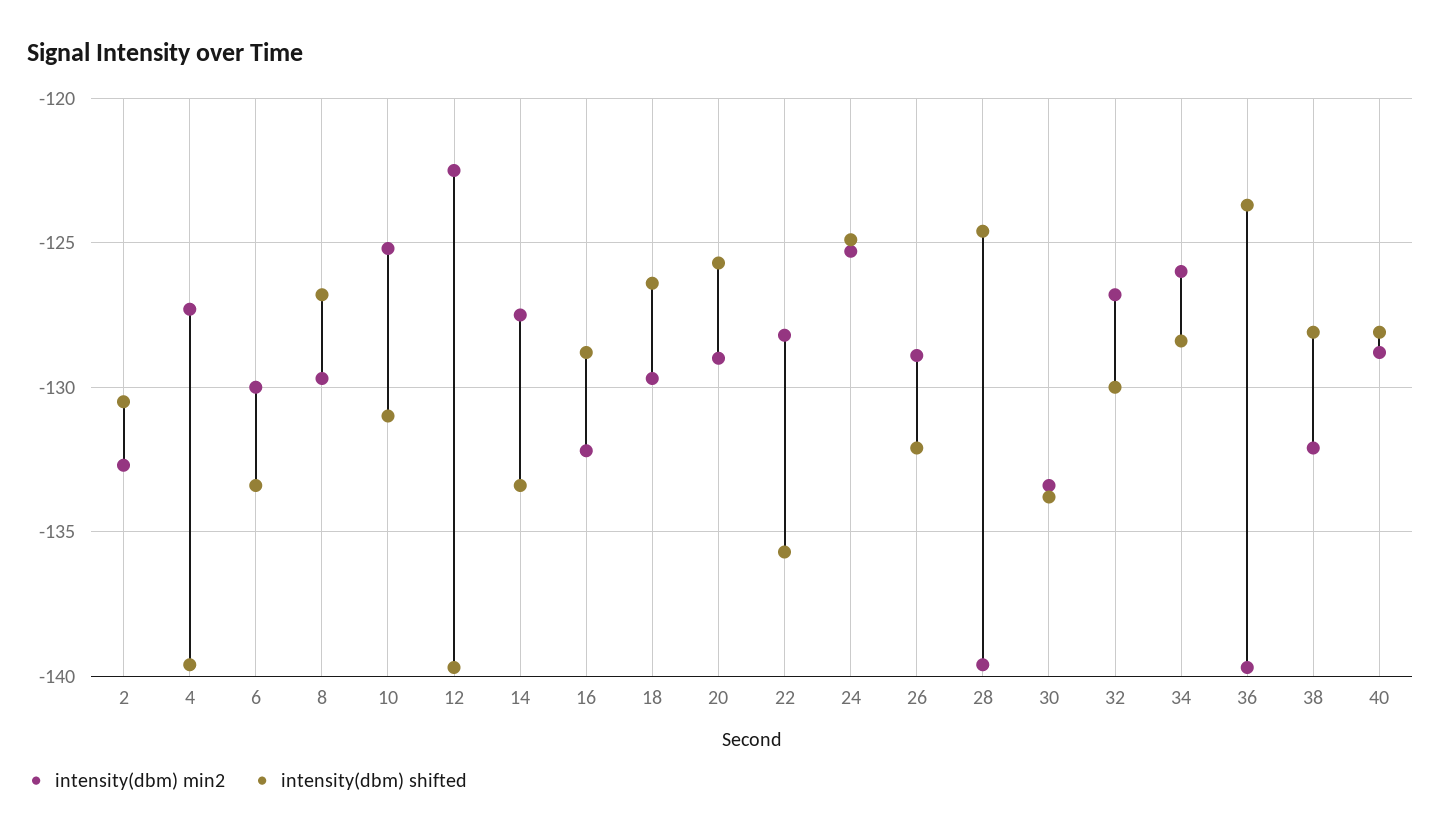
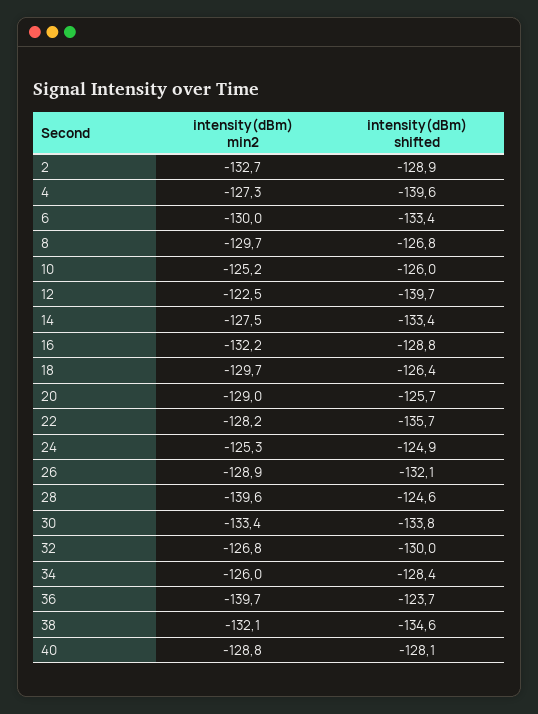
  {
    "intensity(dbm) min2": {
      "2": -132.7,
      "4": -127.3,
      "6": -130,
      "8": -129.7,
      "10": -125.2,
      "12": -122.5,
      "14": -127.5,
      "16": -132.2,
      "18": -129.7,
      "20": -129,
      "22": -128.2,
      "24": -125.3,
      "26": -128.9,
      "28": -139.6,
      "30": -133.4,
      "32": -126.8,
      "34": -126,
      "36": -139.7,
      "38": -132.1,
      "40": -128.8
    },
    "intensity(dbm) shifted": {
-     "2": -130.5,
+     "2": -128.9,
      "4": -139.6,
      "6": -133.4,
      "8": -126.8,
-     "10": -131,
+     "10": -126,
      "12": -139.7,
      "14": -133.4,
      "16": -128.8,
      "18": -126.4,
      "20": -125.7,
      "22": -135.7,
      "24": -124.9,
      "26": -132.1,
      "28": -124.6,
      "30": -133.8,
      "32": -130,
      "34": -128.4,
      "36": -123.7,
-     "38": -128,
+     "38": -134.6,
      "40": -128.1
    }
  }

